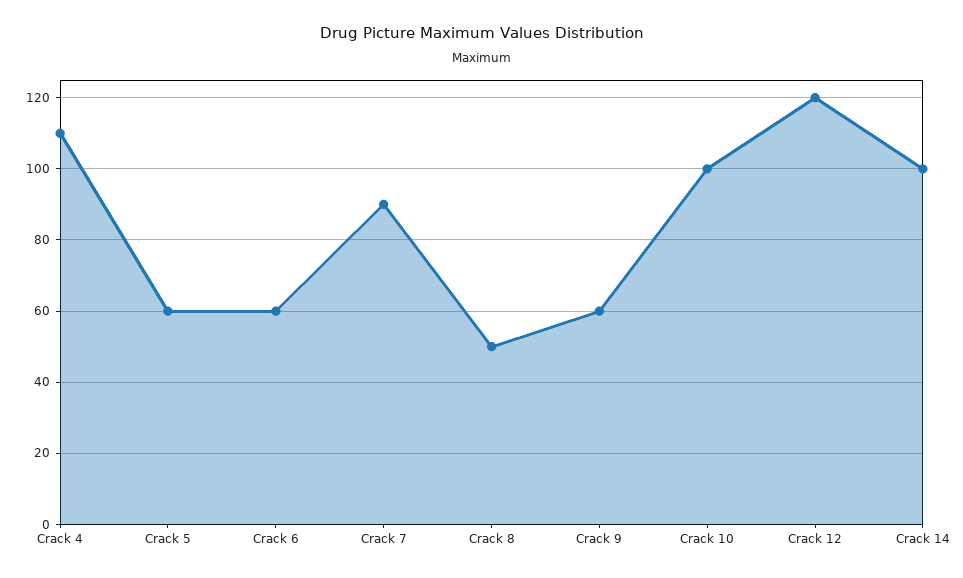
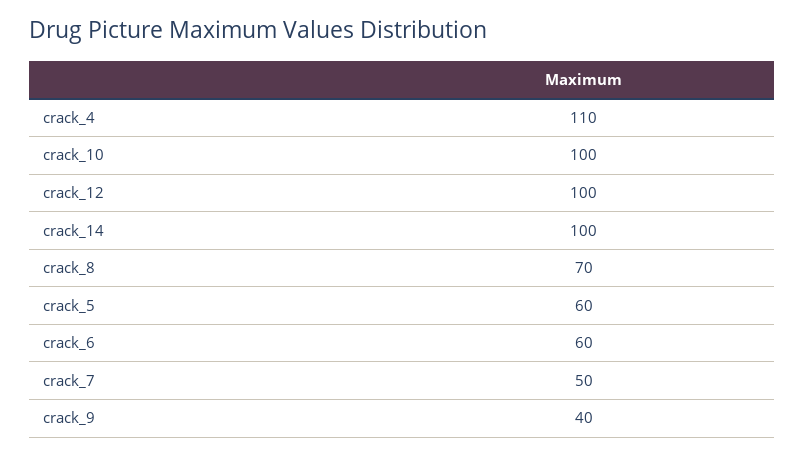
  {
    "Crack 4": 110,
    "Crack 5": 60,
    "Crack 6": 60,
-   "Crack 7": 90,
+   "Crack 7": 50,
-   "Crack 8": 50,
+   "Crack 8": 70,
-   "Crack 9": 60,
+   "Crack 9": 40,
    "Crack 10": 100,
-   "Crack 12": 120,
+   "Crack 12": 100,
    "Crack 14": 100
  }

